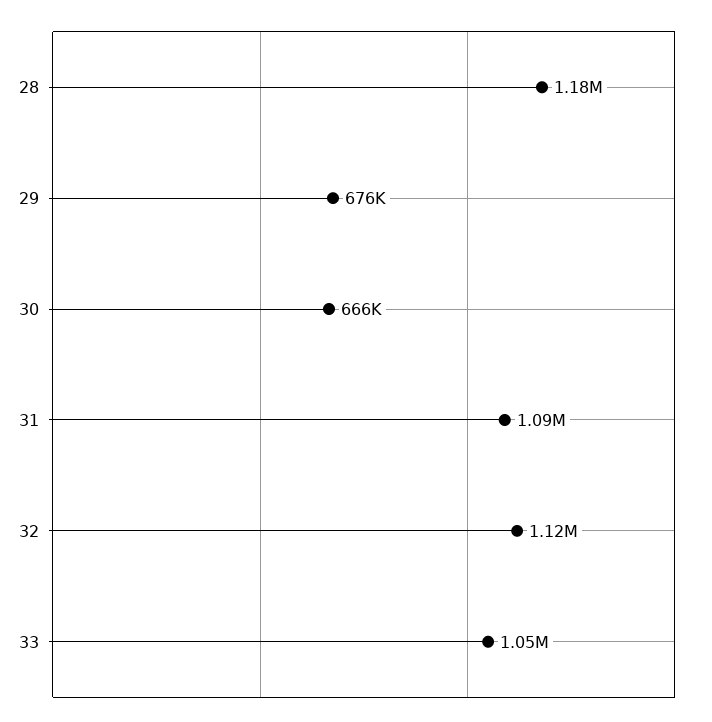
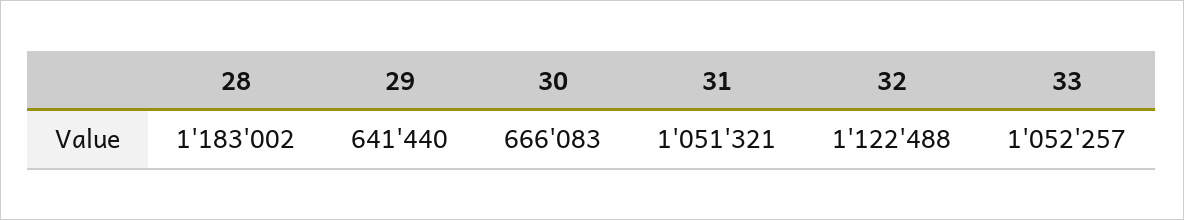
  {
    "28": 1183002,
-   "29": 676000,
+   "29": 641440,
    "30": 666083,
-   "31": 1090000,
+   "31": 1051321,
    "32": 1122488,
    "33": 1052257
  }

